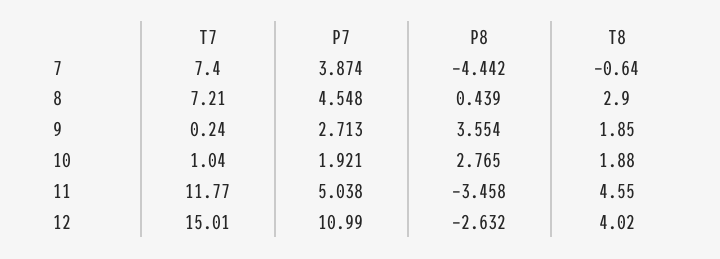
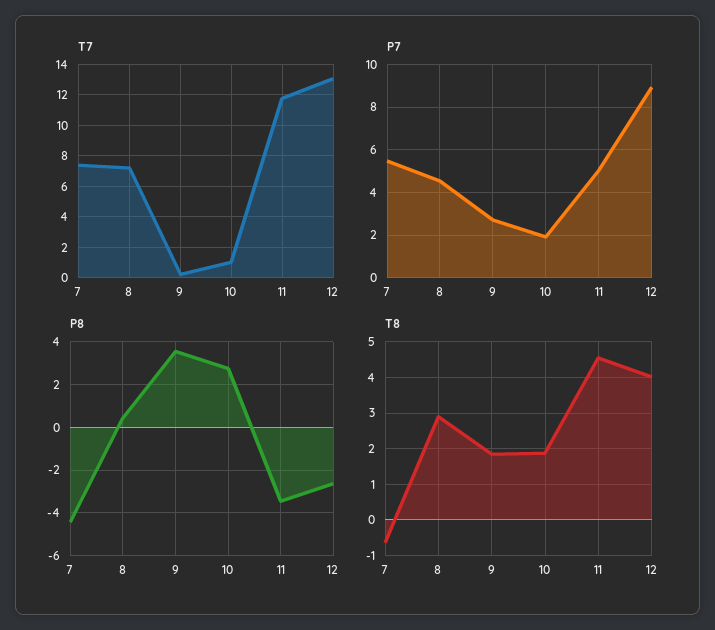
  {
    "T7": {
      "7": 7.4,
      "8": 7.21,
      "9": 0.24,
      "10": 1.04,
      "11": 11.77,
-     "12": 15.01
+     "12": 13
    },
    "P7": {
-     "7": 3.874,
+     "7": 5.5,
      "8": 4.548,
      "9": 2.713,
      "10": 1.921,
      "11": 5.038,
-     "12": 10.99
+     "12": 9
    },
    "P8": {
      "7": -4.442,
      "8": 0.439,
      "9": 3.554,
      "10": 2.765,
      "11": -3.458,
      "12": -2.632
    },
    "T8": {
      "7": -0.64,
      "8": 2.9,
      "9": 1.85,
      "10": 1.88,
      "11": 4.55,
      "12": 4.02
    }
  }

